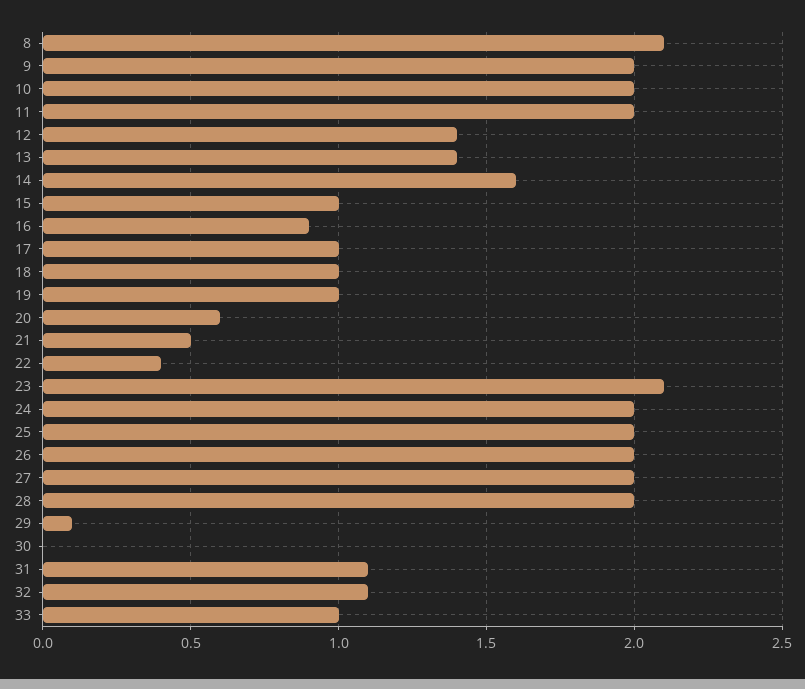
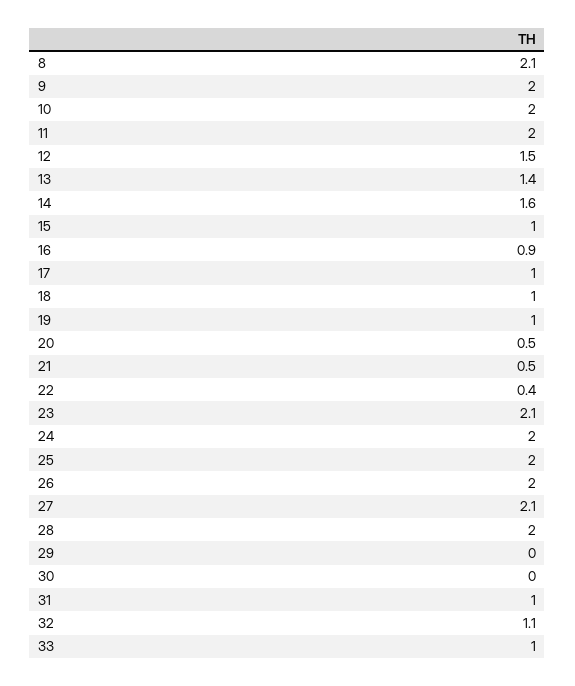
  {
    "8": 2.1,
    "9": 2,
    "10": 2,
    "11": 2,
-   "12": 1.4,
+   "12": 1.5,
    "13": 1.4,
    "14": 1.6,
    "15": 1,
    "16": 0.9,
    "17": 1,
    "18": 1,
    "19": 1,
-   "20": 0.6,
+   "20": 0.5,
    "21": 0.5,
    "22": 0.4,
    "23": 2.1,
    "24": 2,
    "25": 2,
    "26": 2,
-   "27": 2,
+   "27": 2.1,
    "28": 2,
-   "29": 0.1,
+   "29": 0,
    "30": 0,
-   "31": 1.1,
+   "31": 1,
    "32": 1.1,
    "33": 1
  }

